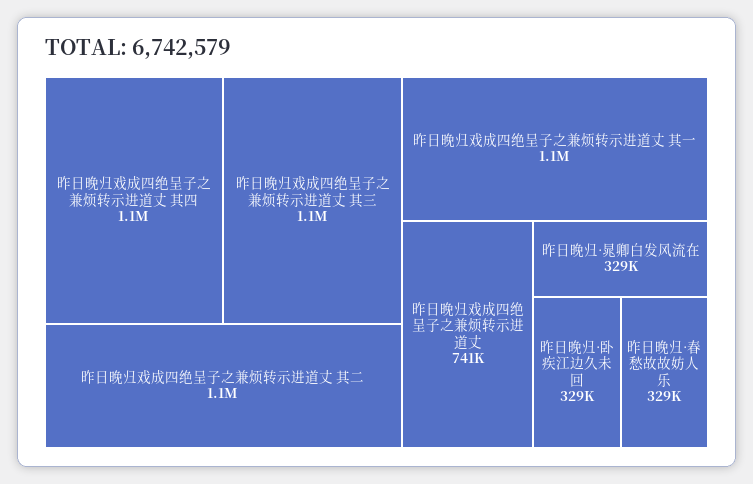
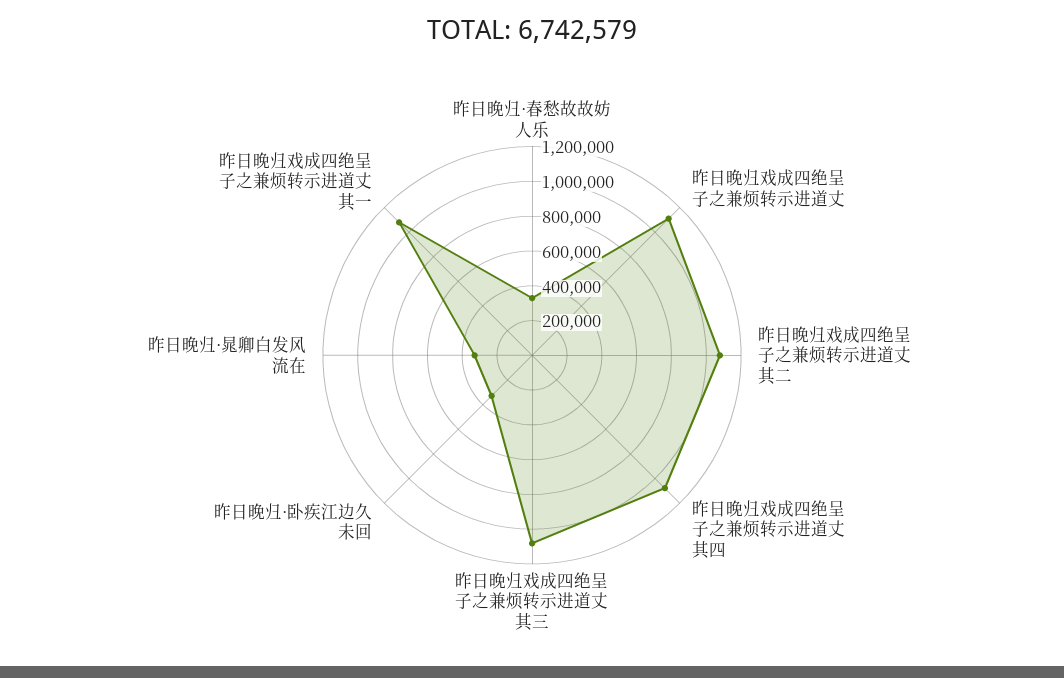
  {
    "昨日晚归戏成四绝呈子之兼烦转示进道丈 其四": 1100000,
    "昨日晚归戏成四绝呈子之兼烦转示进道丈 其三": 1100000,
    "昨日晚归戏成四绝呈子之兼烦转示进道丈 其二": 1100000,
    "昨日晚归戏成四绝呈子之兼烦转示进道丈 其一": 1100000,
-   "昨日晚归戏成四绝呈子之兼烦转示进道丈": 741000,
+   "昨日晚归戏成四绝呈子之兼烦转示进道丈": 1100000,
    "昨日晚归·晁卿白发风流在": 329000,
    "昨日晚归·卧疾江边久未回": 329000,
    "昨日晚归·春愁故故妨人乐": 329000
  }

